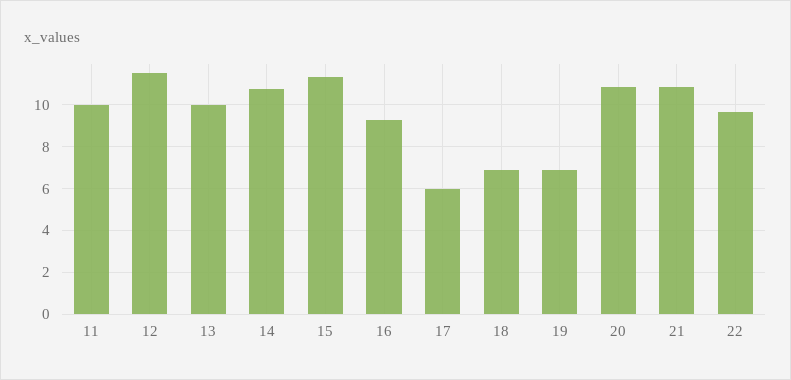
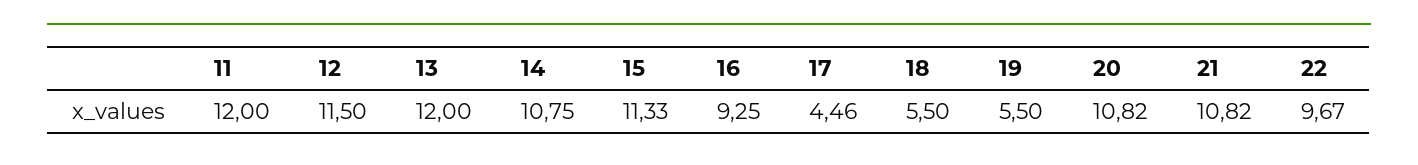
  {
-   "11": 10,
+   "11": 12,
    "12": 11.5,
-   "13": 10,
+   "13": 12,
    "14": 10.75,
    "15": 11.33,
    "16": 9.25,
-   "17": 6,
+   "17": 4.46,
-   "18": 7,
+   "18": 5.5,
-   "19": 7,
+   "19": 5.5,
    "20": 10.82,
    "21": 10.82,
    "22": 9.67
  }

